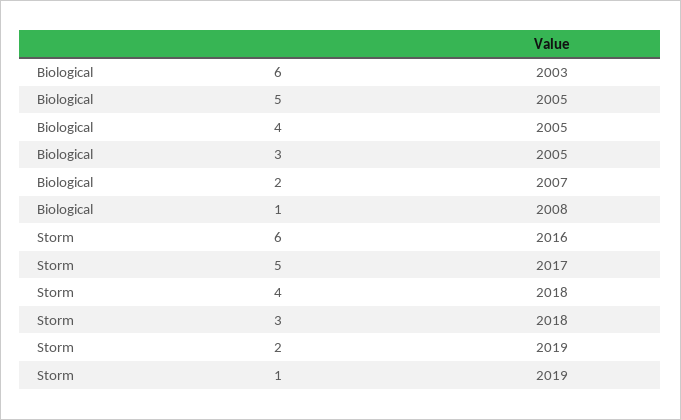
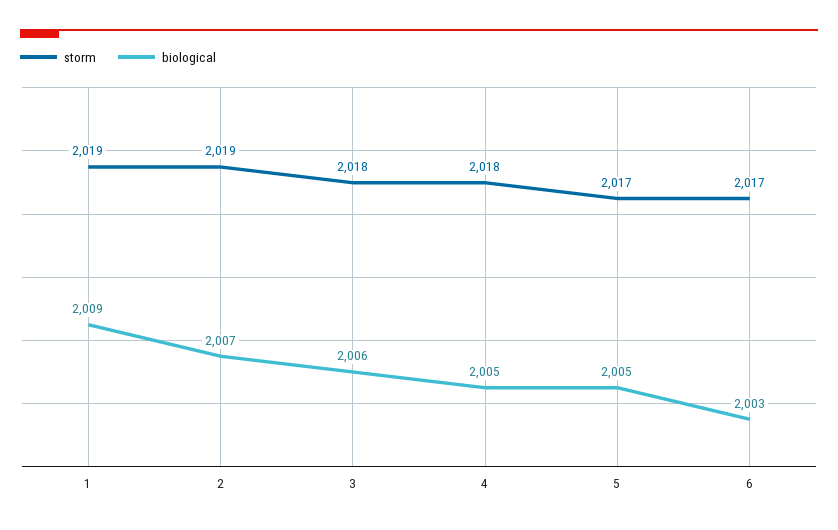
  {
    "Biological": {
      "6": 2003,
      "5": 2005,
      "4": 2005,
-     "3": 2005,
+     "3": 2006,
      "2": 2007,
-     "1": 2008
+     "1": 2009
    },
    "Storm": {
-     "6": 2016,
+     "6": 2017,
      "5": 2017,
      "4": 2018,
      "3": 2018,
      "2": 2019,
      "1": 2019
    }
  }

